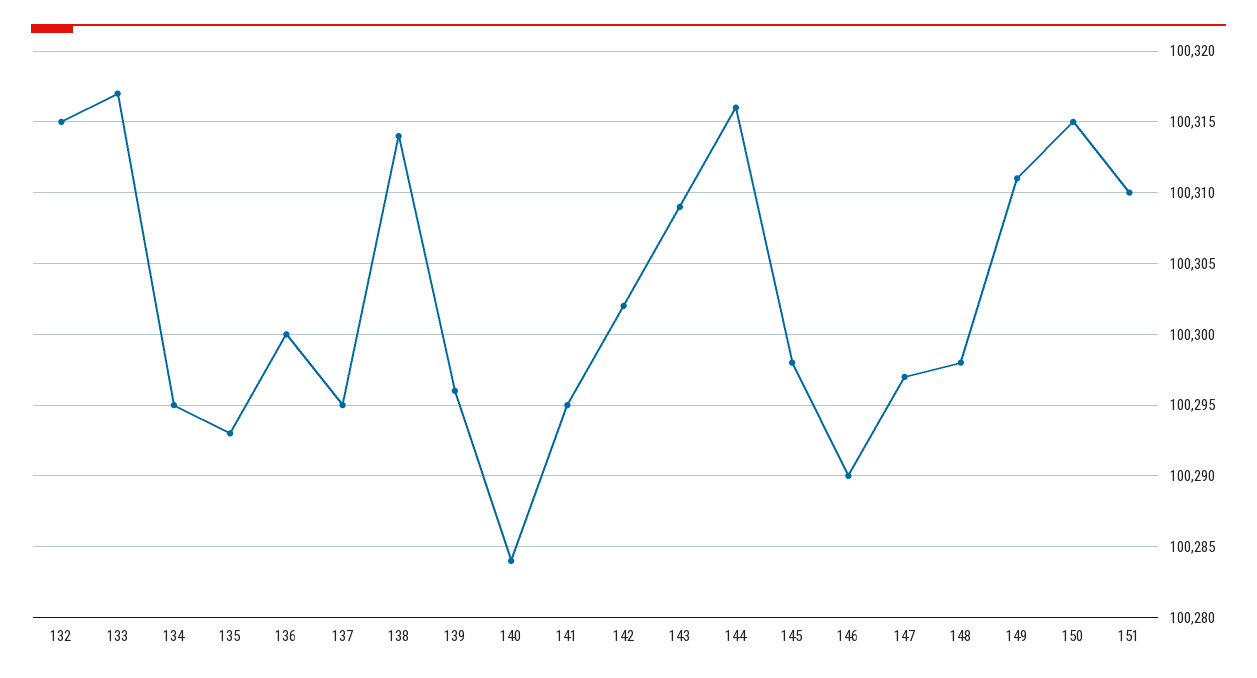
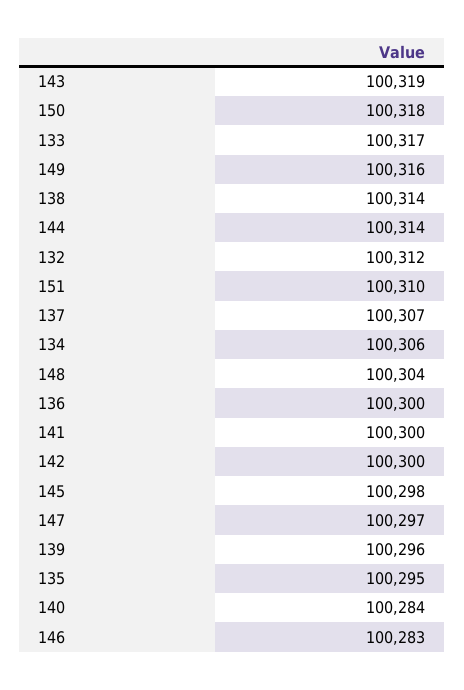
  {
-   "132": 100315,
+   "132": 100312,
    "133": 100317,
-   "134": 100295,
+   "134": 100306,
-   "135": 100293,
+   "135": 100295,
    "136": 100300,
-   "137": 100295,
+   "137": 100307,
    "138": 100314,
    "139": 100296,
    "140": 100284,
-   "141": 100295,
+   "141": 100300,
-   "142": 100302,
+   "142": 100300,
-   "143": 100309,
+   "143": 100319,
-   "144": 100316,
+   "144": 100314,
    "145": 100298,
-   "146": 100290,
+   "146": 100283,
    "147": 100297,
-   "148": 100298,
+   "148": 100304,
-   "149": 100311,
+   "149": 100316,
-   "150": 100315,
+   "150": 100318,
    "151": 100310
  }

